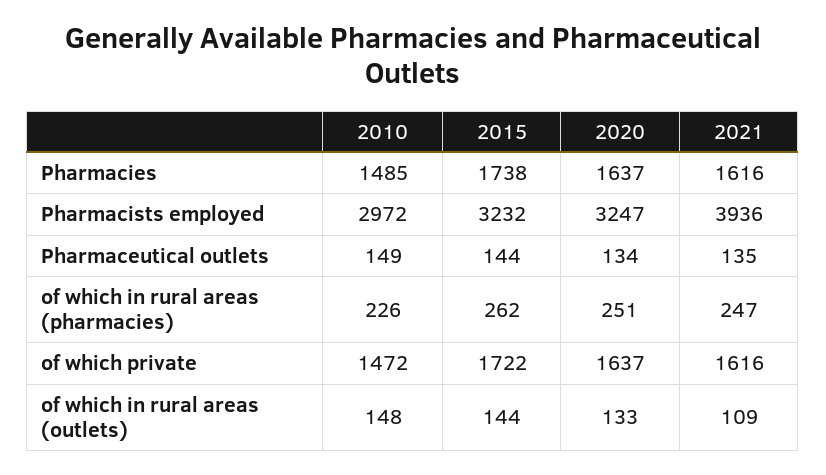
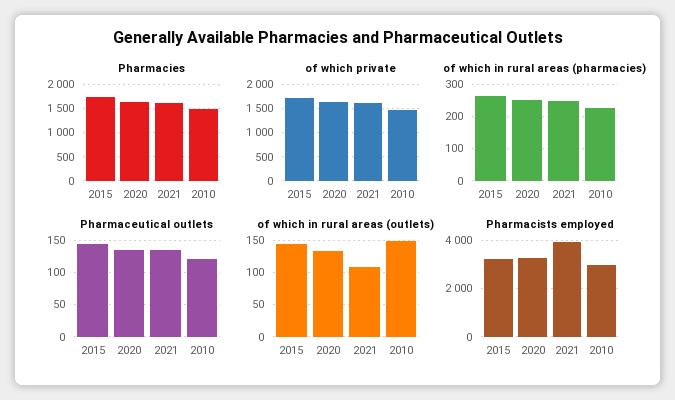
  {
    "Pharmacies": {
      "2010": 1485,
      "2015": 1738,
      "2020": 1637,
      "2021": 1616
    },
    "Pharmacists employed": {
      "2010": 2972,
      "2015": 3232,
      "2020": 3247,
      "2021": 3936
    },
    "Pharmaceutical outlets": {
-     "2010": 149,
+     "2010": 120,
      "2015": 144,
      "2020": 134,
      "2021": 135
    },
    "of which in rural areas (pharmacies)": {
      "2010": 226,
      "2015": 262,
      "2020": 251,
      "2021": 247
    },
    "of which private": {
      "2010": 1472,
      "2015": 1722,
      "2020": 1637,
      "2021": 1616
    },
    "of which in rural areas (outlets)": {
      "2010": 148,
      "2015": 144,
      "2020": 133,
      "2021": 109
    }
  }

